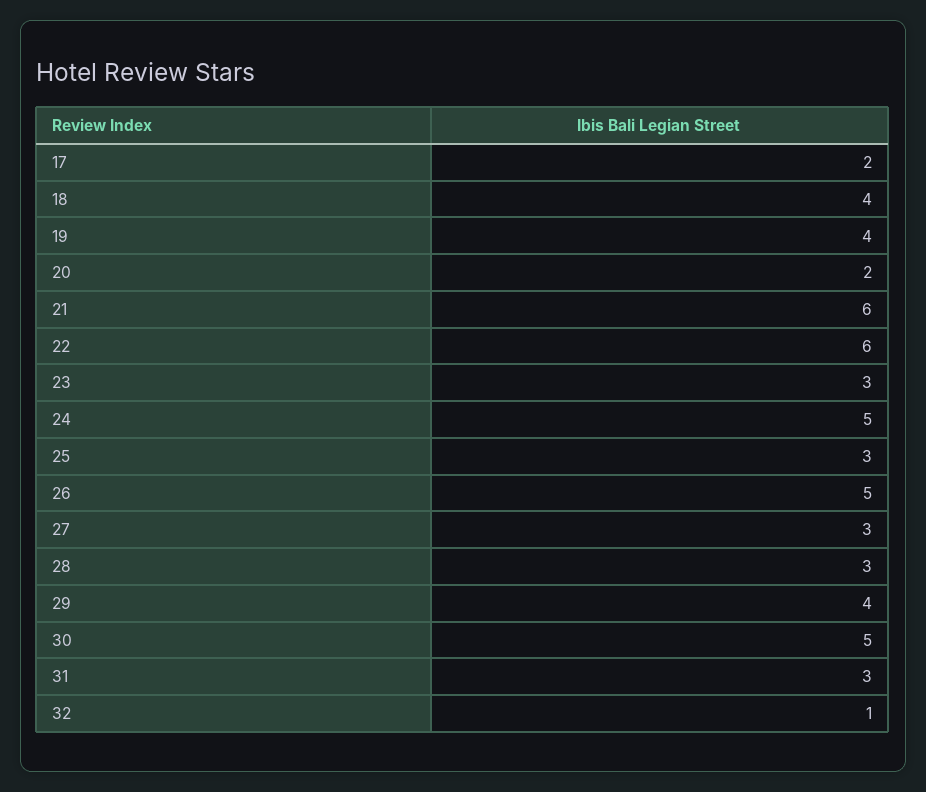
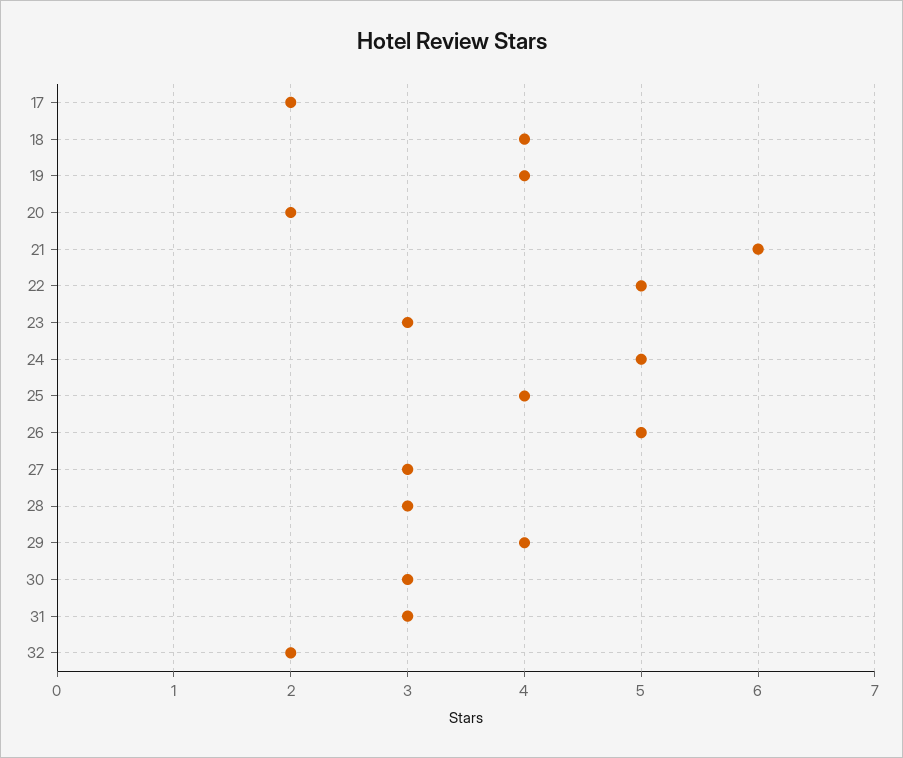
  {
    "17": 2,
    "18": 4,
    "19": 4,
    "20": 2,
    "21": 6,
-   "22": 6,
+   "22": 5,
    "23": 3,
    "24": 5,
-   "25": 3,
+   "25": 4,
    "26": 5,
    "27": 3,
    "28": 3,
    "29": 4,
-   "30": 5,
+   "30": 3,
    "31": 3,
-   "32": 1
+   "32": 2
  }

